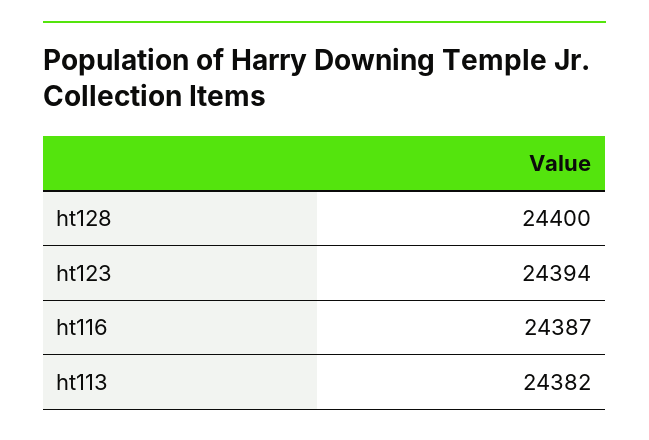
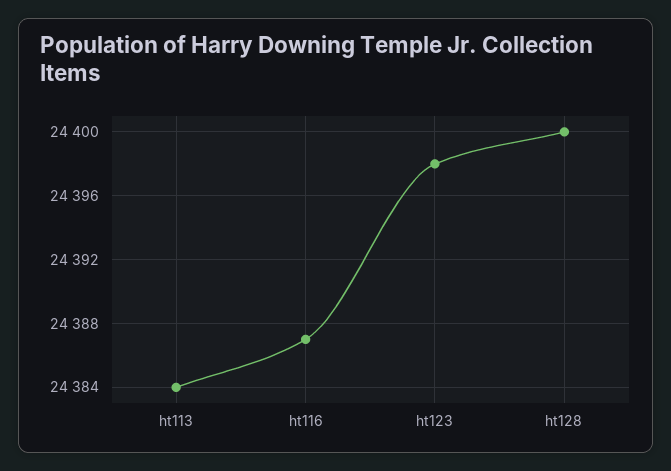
  {
    "ht128": 24400,
-   "ht123": 24394,
+   "ht123": 24398,
    "ht116": 24387,
-   "ht113": 24382
+   "ht113": 24384
  }

